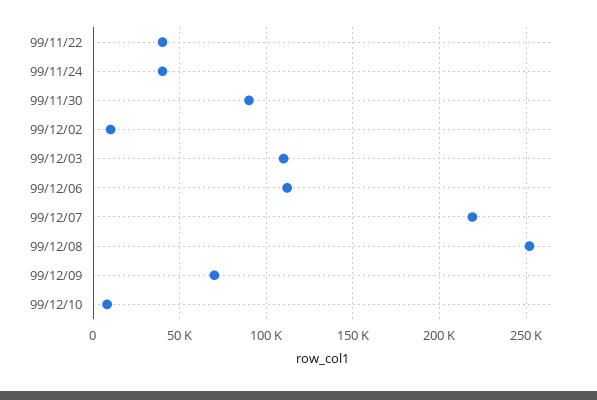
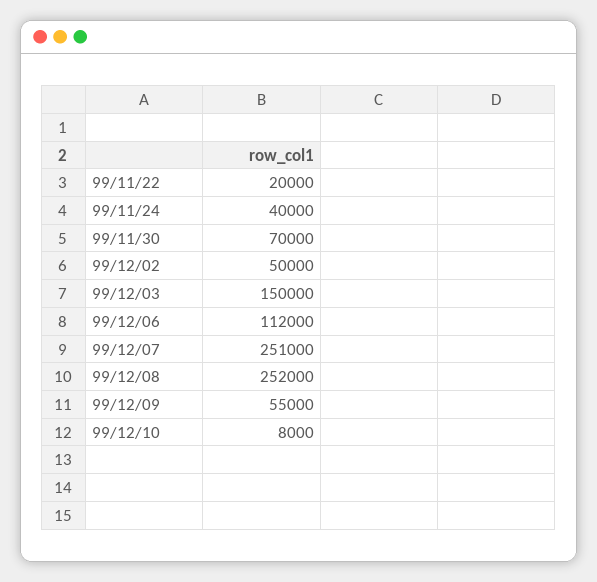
  {
-   "99/11/22": 40000,
+   "99/11/22": 20000,
    "99/11/24": 40000,
-   "99/11/30": 90000,
+   "99/11/30": 70000,
-   "99/12/02": 10000,
+   "99/12/02": 50000,
-   "99/12/03": 110000,
+   "99/12/03": 150000,
    "99/12/06": 112000,
-   "99/12/07": 220000,
+   "99/12/07": 251000,
    "99/12/08": 252000,
-   "99/12/09": 70000,
+   "99/12/09": 55000,
    "99/12/10": 8000
  }

